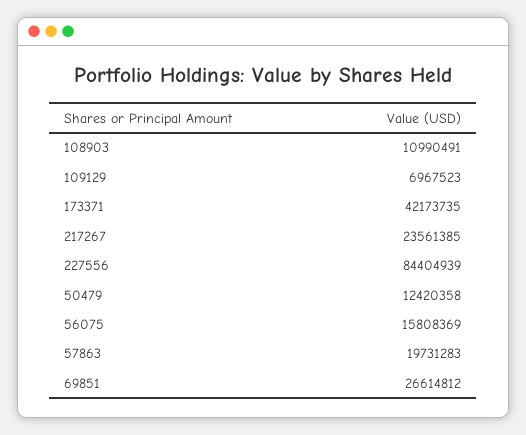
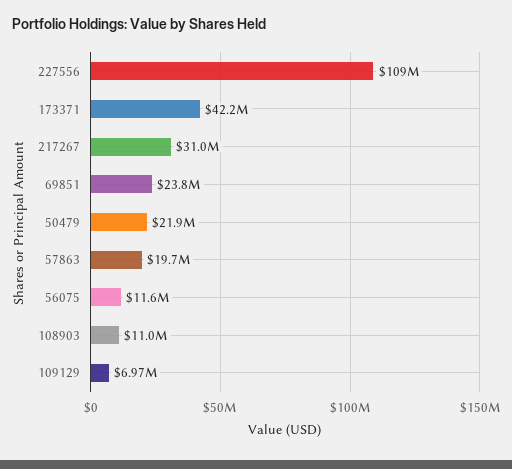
  {
    "108903": 10990491,
    "109129": 6967523,
    "173371": 42173735,
-   "217267": 23561385,
+   "217267": 31000000,
-   "227556": 84404939,
+   "227556": 109000000,
-   "50479": 12420358,
+   "50479": 21900000,
-   "56075": 15808369,
+   "56075": 11600000,
    "57863": 19731283,
-   "69851": 26614812
+   "69851": 23800000
  }

